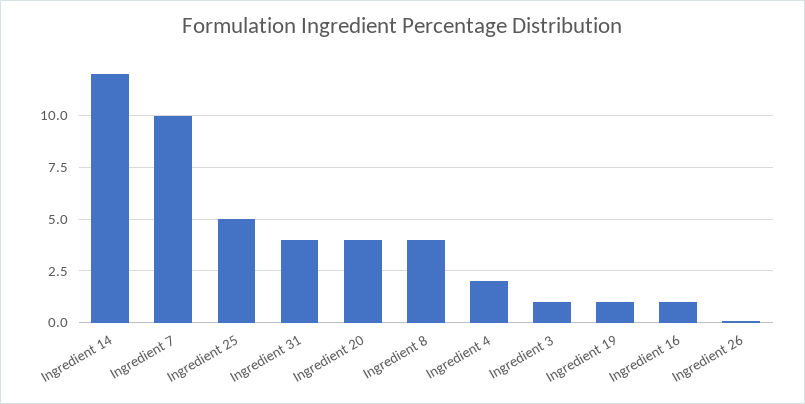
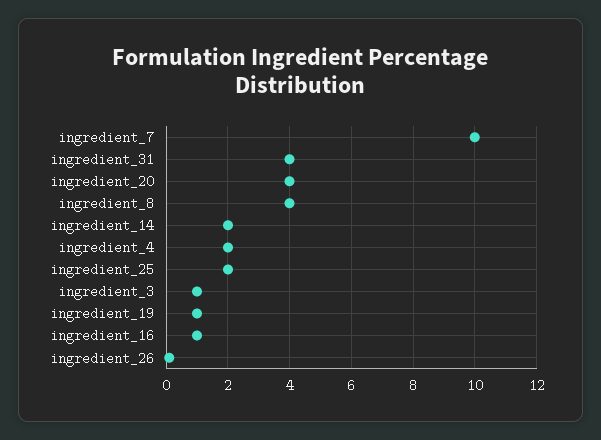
  {
-   "Ingredient 14": 12,
+   "Ingredient 14": 2,
    "Ingredient 7": 10,
-   "Ingredient 25": 5,
+   "Ingredient 25": 2,
    "Ingredient 31": 4,
    "Ingredient 20": 4,
    "Ingredient 8": 4,
    "Ingredient 4": 2,
    "Ingredient 3": 1,
    "Ingredient 19": 1,
    "Ingredient 16": 1,
    "Ingredient 26": 0
  }

